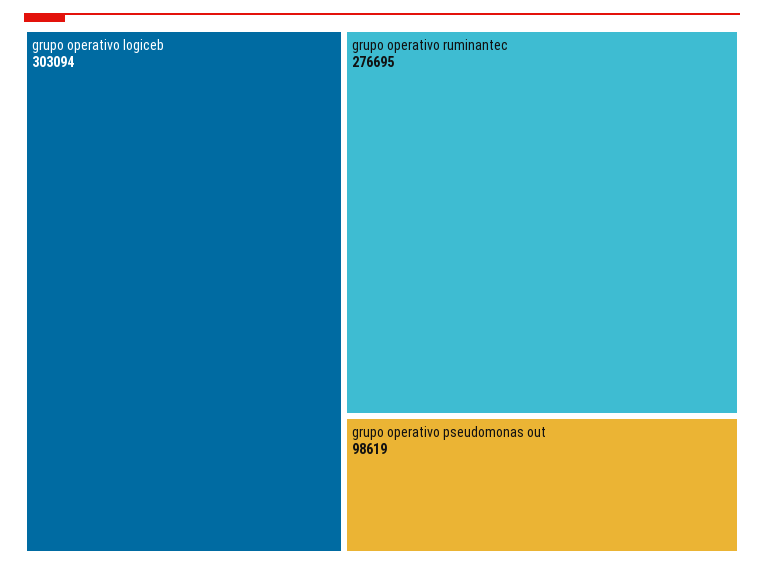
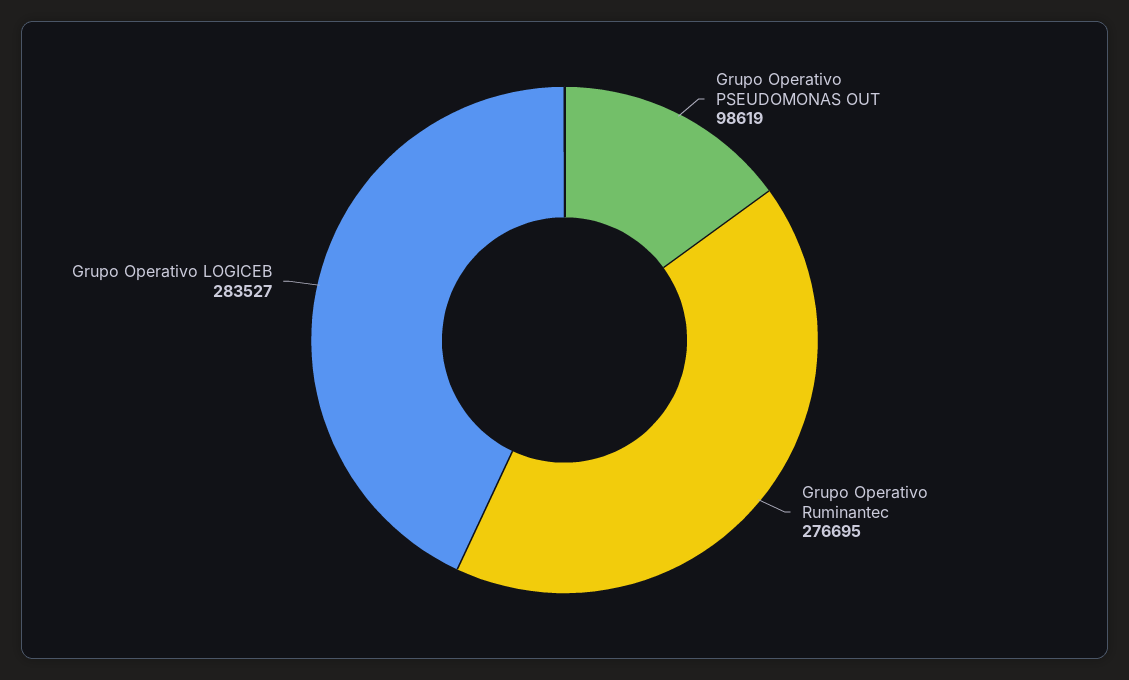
  {
-   "grupo operativo logiceb": 303094,
+   "grupo operativo logiceb": 283527,
    "grupo operativo ruminantec": 276695,
    "grupo operativo pseudomonas out": 98619
  }

